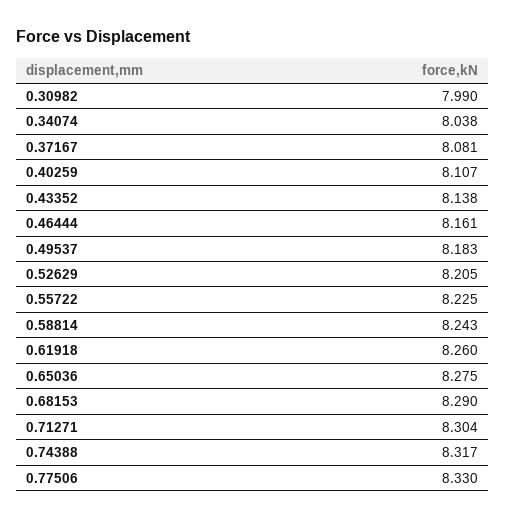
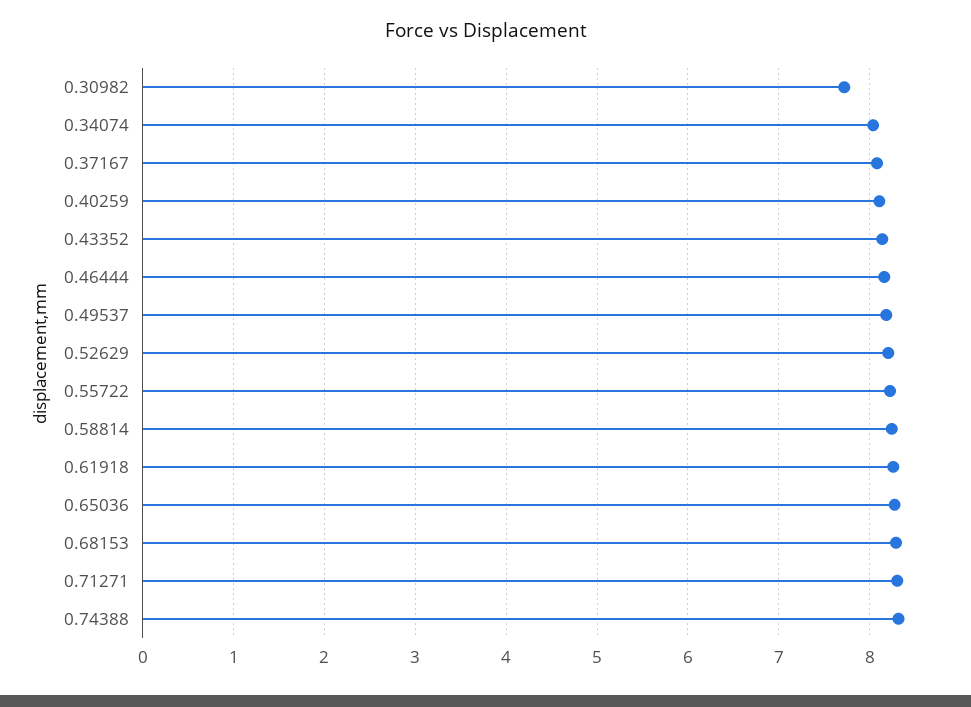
  {
-   "0.30982": 7.99,
+   "0.30982": 7.7,
    "0.34074": 8.038,
    "0.37167": 8.081,
    "0.40259": 8.107,
    "0.43352": 8.138,
    "0.46444": 8.161,
    "0.49537": 8.183,
    "0.52629": 8.205,
    "0.55722": 8.225,
    "0.58814": 8.243,
    "0.61918": 8.26,
    "0.65036": 8.275,
    "0.68153": 8.29,
    "0.71271": 8.304,
-   "0.74388": 8.317,
+   "0.74388": 8.317
-   "0.77506": 8.33
  }

